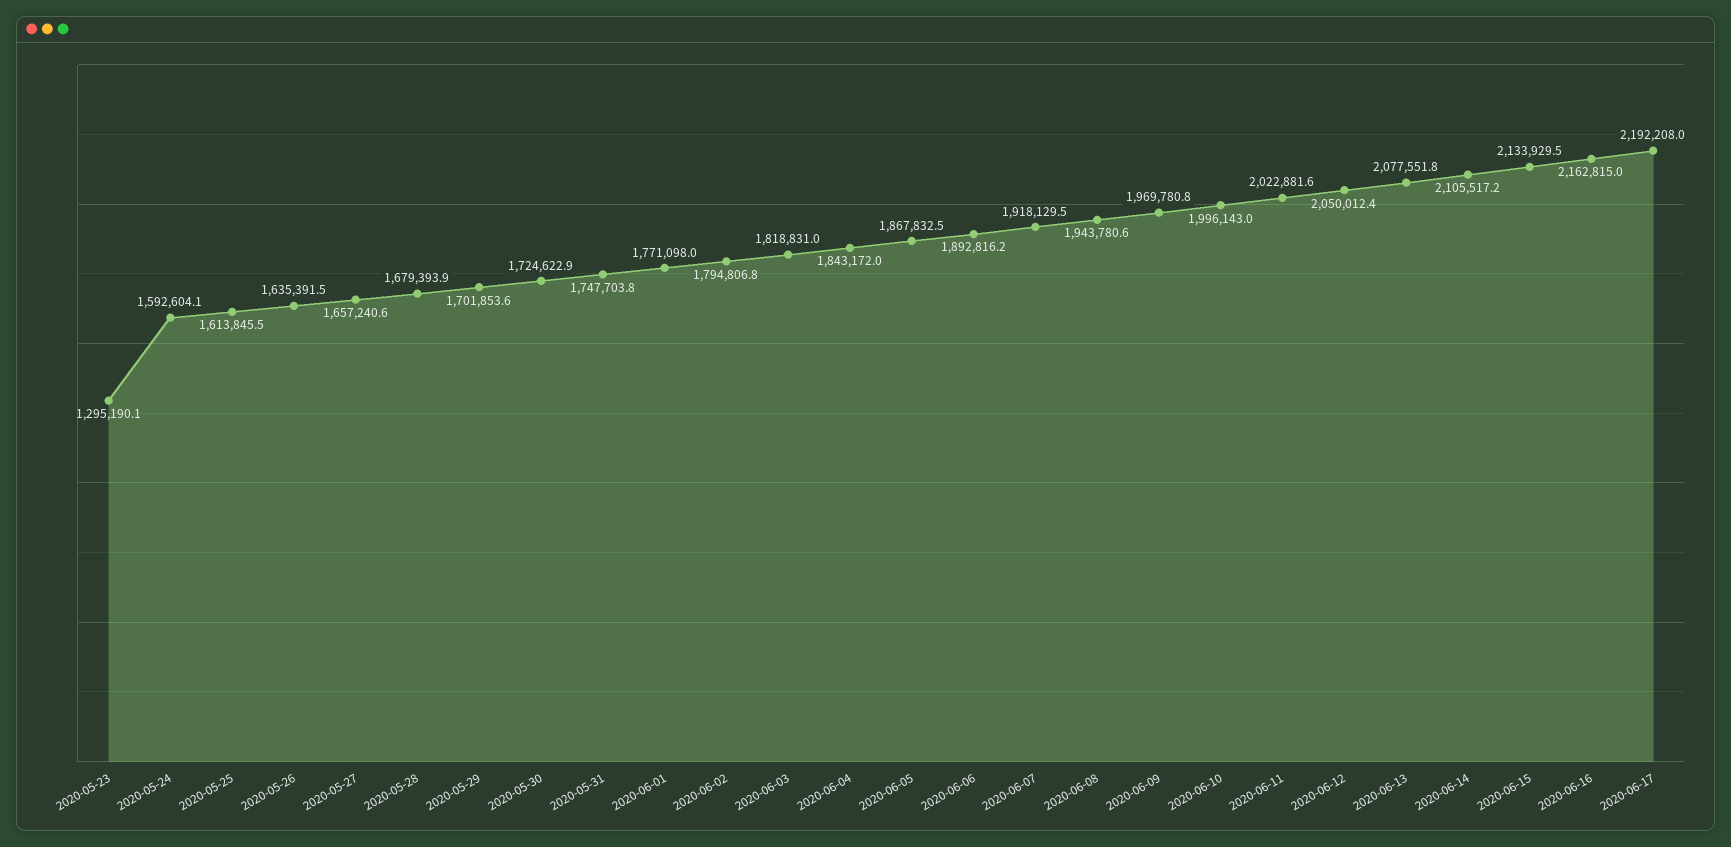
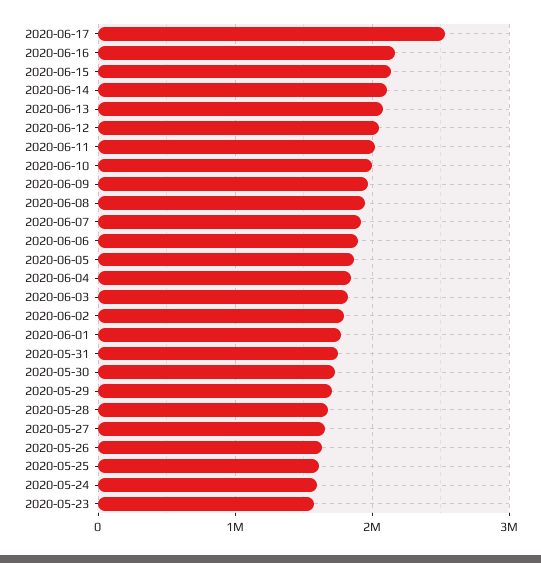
  {
-   "2020-05-23": 1295190.1,
+   "2020-05-23": 1600000,
    "2020-05-24": 1592604.1,
    "2020-05-25": 1613845.5,
    "2020-05-26": 1635391.5,
    "2020-05-27": 1657240.6,
    "2020-05-28": 1679393.9,
    "2020-05-29": 1701853.6,
    "2020-05-30": 1724622.9,
    "2020-05-31": 1747703.8,
    "2020-06-01": 1771098,
    "2020-06-02": 1794806.8,
    "2020-06-03": 1818831,
    "2020-06-04": 1843172,
    "2020-06-05": 1867832.5,
    "2020-06-06": 1892816.2,
    "2020-06-07": 1918129.5,
    "2020-06-08": 1943780.6,
    "2020-06-09": 1969780.8,
    "2020-06-10": 1996143,
    "2020-06-11": 2022881.6,
    "2020-06-12": 2050012.4,
    "2020-06-13": 2077551.8,
    "2020-06-14": 2105517.2,
    "2020-06-15": 2133929.5,
    "2020-06-16": 2162815,
-   "2020-06-17": 2192208
+   "2020-06-17": 2500000
  }

